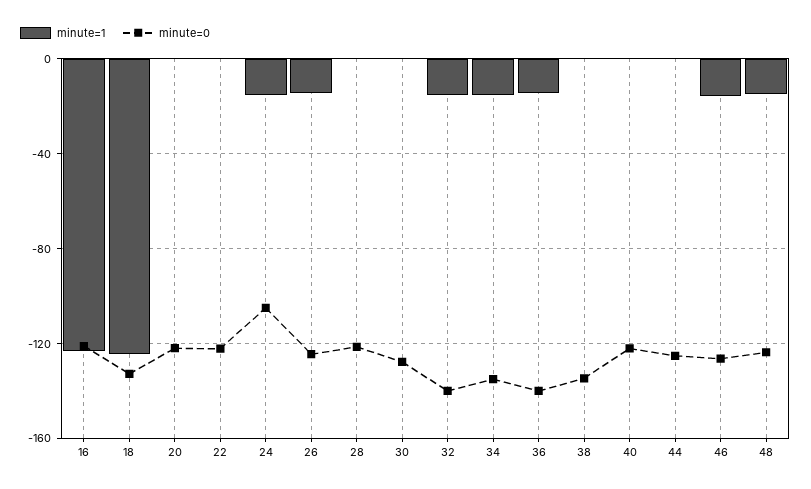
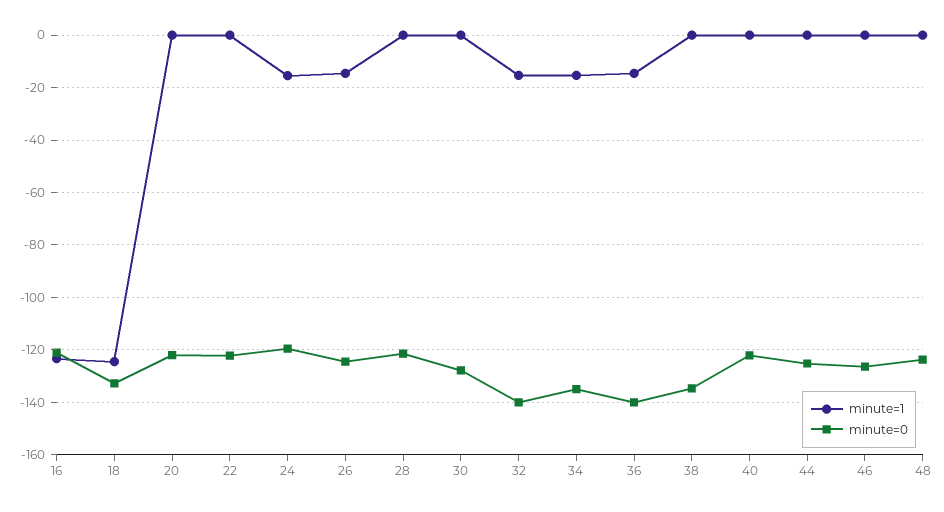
  {
    "minute=1": {
      "16": -122.5,
      "18": -125,
      "20": 0,
      "22": 0,
      "24": -15,
      "26": -15,
      "28": 0,
      "30": 0,
      "32": -15,
      "34": -15,
      "36": -15,
      "38": 0,
      "40": 0,
      "44": 0,
-     "46": -15,
+     "46": 0,
-     "48": -15
+     "48": 0
    },
    "minute=0": {
      "16": -120,
      "18": -132.5,
      "20": -122.5,
      "22": -122.5,
-     "24": -105,
+     "24": -120,
      "26": -125,
      "28": -122.5,
      "30": -127.5,
      "32": -140,
      "34": -135,
      "36": -140,
      "38": -135,
      "40": -122.5,
      "44": -125,
      "46": -127.5,
      "48": -122.5
    }
  }

